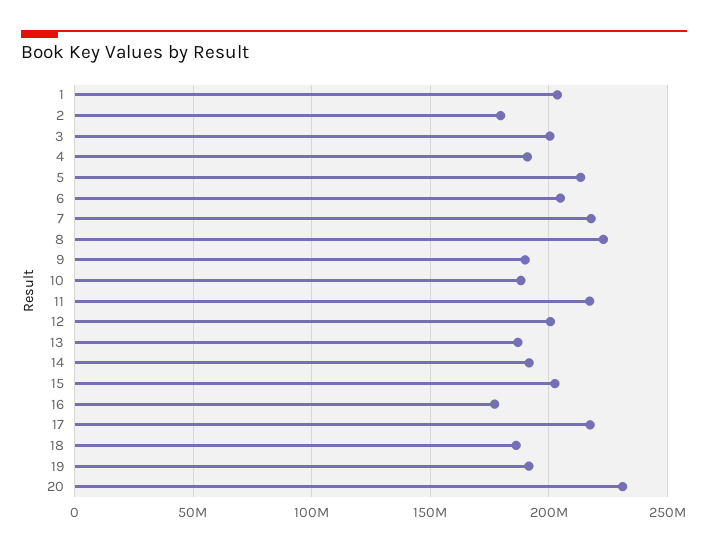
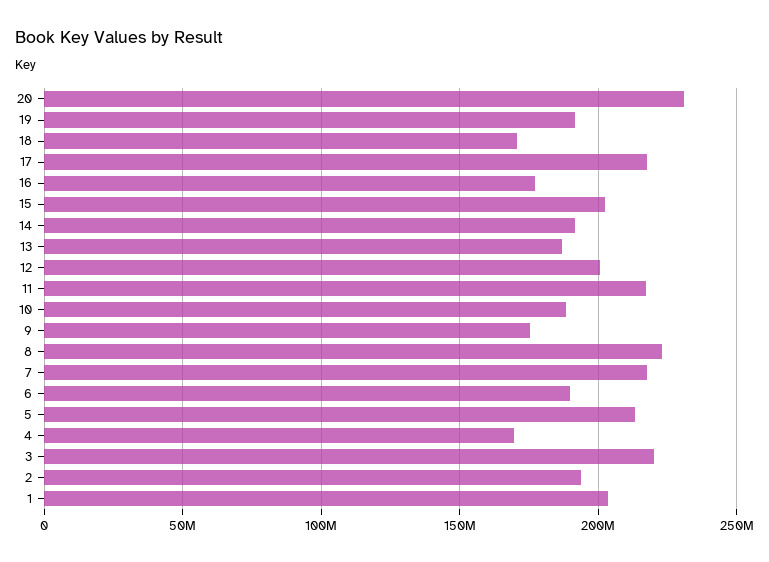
  {
    "1": 205000000,
-   "2": 180000000,
+   "2": 195000000,
-   "3": 200000000,
+   "3": 220000000,
-   "4": 190000000,
+   "4": 170000000,
    "5": 215000000,
-   "6": 205000000,
+   "6": 190000000,
    "7": 220000000,
    "8": 225000000,
-   "9": 190000000,
+   "9": 175000000,
    "10": 190000000,
    "11": 215000000,
    "12": 200000000,
    "13": 185000000,
    "14": 190000000,
    "15": 200000000,
    "16": 175000000,
    "17": 215000000,
-   "18": 185000000,
+   "18": 170000000,
    "19": 190000000,
    "20": 230000000
  }

